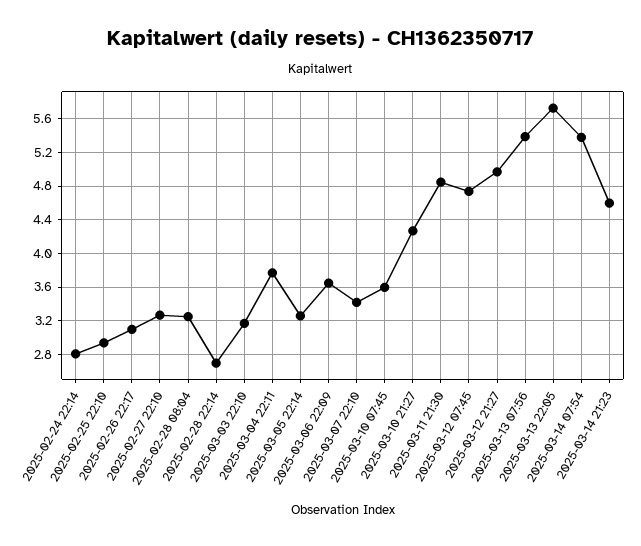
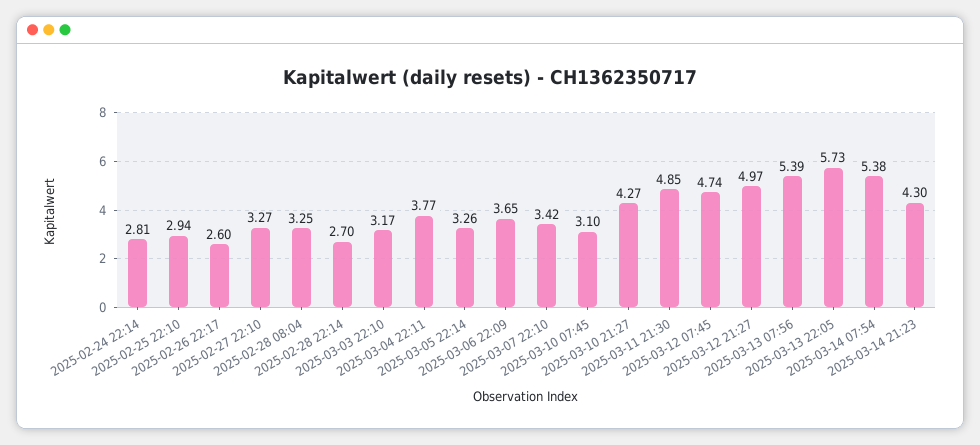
  {
    "2025-02-24 22:14": 2.81,
    "2025-02-25 22:10": 2.94,
-   "2025-02-26 22:17": 3.1,
+   "2025-02-26 22:17": 2.6,
    "2025-02-27 22:10": 3.27,
    "2025-02-28 08:04": 3.25,
    "2025-02-28 22:14": 2.7,
    "2025-03-03 22:10": 3.17,
    "2025-03-04 22:11": 3.77,
    "2025-03-05 22:14": 3.26,
    "2025-03-06 22:09": 3.65,
    "2025-03-07 22:10": 3.42,
-   "2025-03-10 07:45": 3.6,
+   "2025-03-10 07:45": 3.1,
    "2025-03-10 21:27": 4.27,
    "2025-03-11 21:30": 4.85,
    "2025-03-12 07:45": 4.74,
    "2025-03-12 21:27": 4.97,
    "2025-03-13 07:56": 5.39,
    "2025-03-13 22:05": 5.73,
    "2025-03-14 07:54": 5.38,
-   "2025-03-14 21:23": 4.6
+   "2025-03-14 21:23": 4.3
  }

